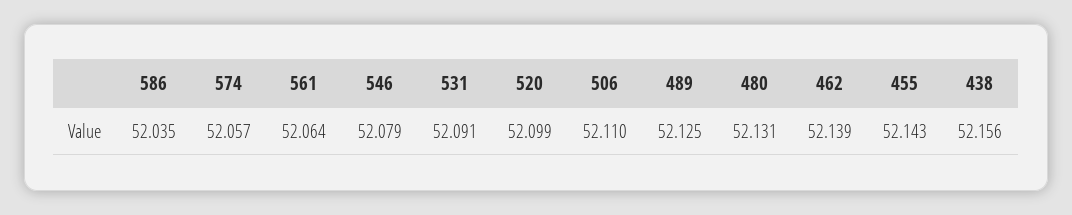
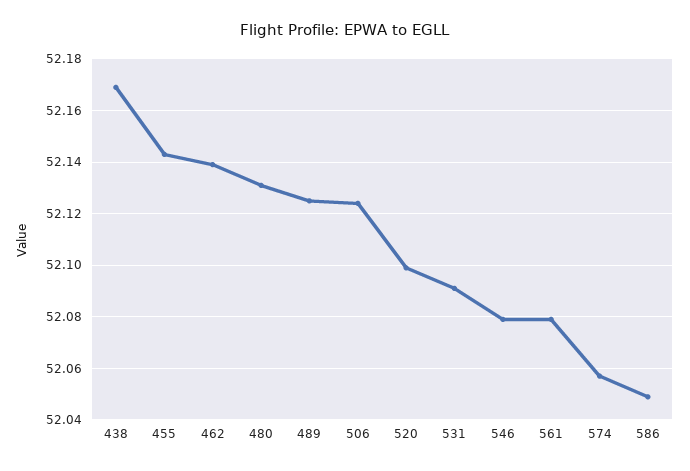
  {
-   "586": 52.035,
+   "586": 52.05,
    "574": 52.057,
-   "561": 52.064,
+   "561": 52.08,
    "546": 52.079,
    "531": 52.091,
    "520": 52.099,
-   "506": 52.11,
+   "506": 52.125,
    "489": 52.125,
    "480": 52.131,
    "462": 52.139,
    "455": 52.143,
-   "438": 52.156
+   "438": 52.17
  }

